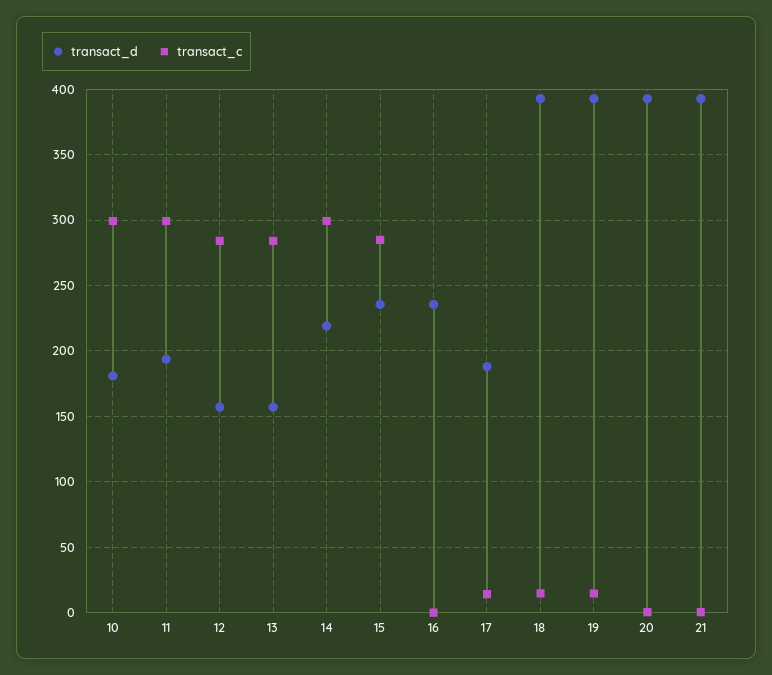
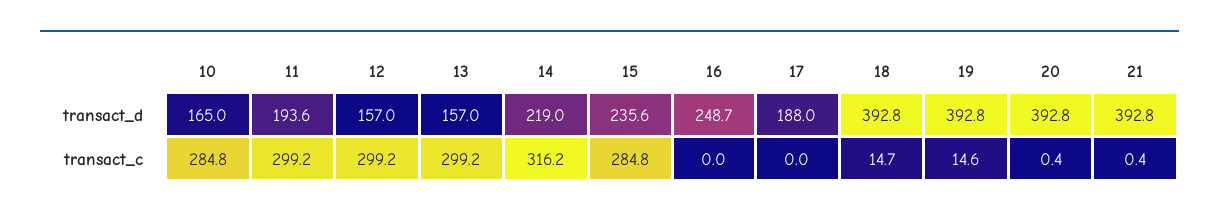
  {
    "transact_d": {
-     "10": 180,
+     "10": 165,
      "11": 193.6,
      "12": 157,
      "13": 157,
      "14": 219,
      "15": 235.6,
-     "16": 235,
+     "16": 248.7,
      "17": 188,
      "18": 392.8,
      "19": 392.8,
      "20": 392.8,
      "21": 392.8
    },
    "transact_c": {
-     "10": 300,
+     "10": 284.8,
      "11": 299.2,
-     "12": 285,
+     "12": 299.2,
-     "13": 285,
+     "13": 299.2,
-     "14": 300,
+     "14": 316.2,
      "15": 284.8,
      "16": 0,
-     "17": 15,
+     "17": 0,
      "18": 14.7,
      "19": 14.6,
      "20": 0.4,
      "21": 0.4
    }
  }

